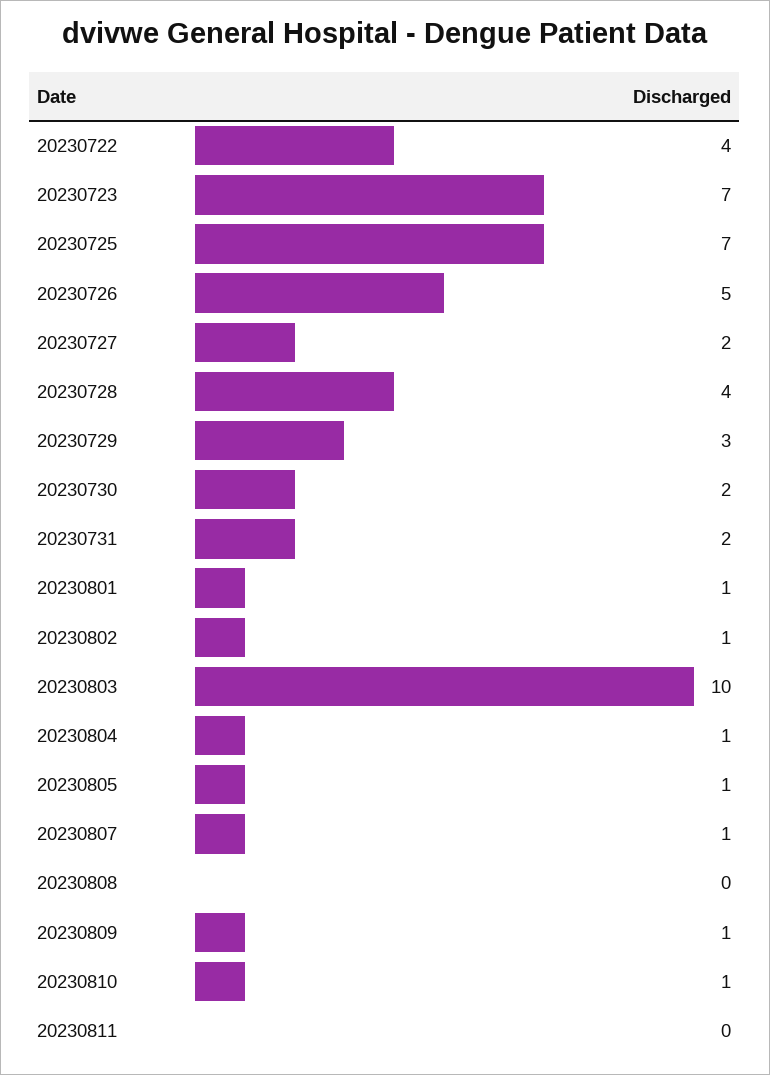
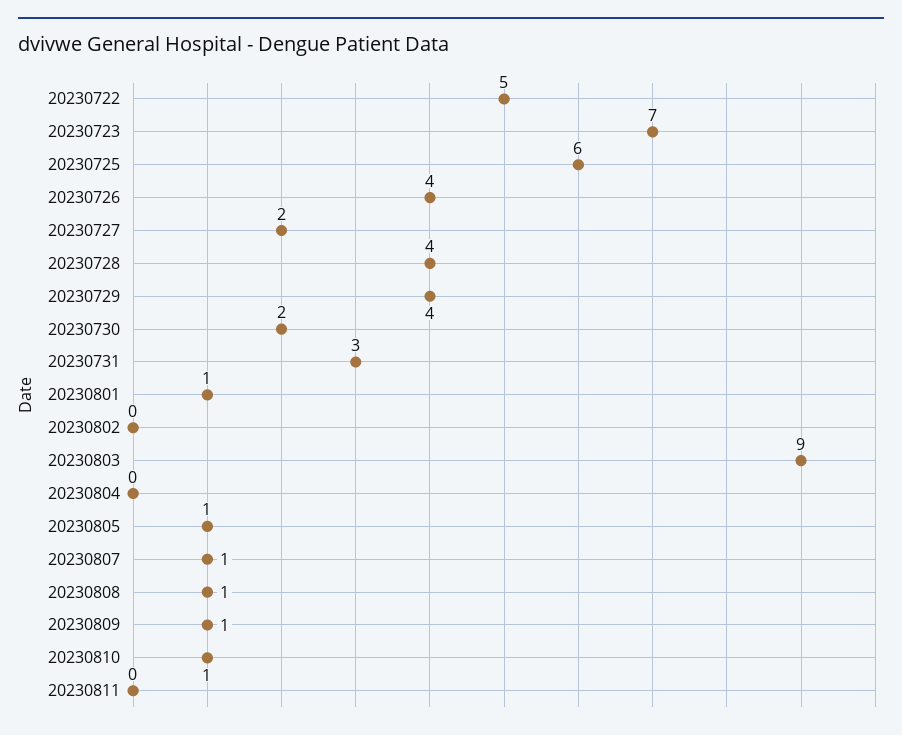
  {
-   "20230722": 4,
+   "20230722": 5,
    "20230723": 7,
-   "20230725": 7,
+   "20230725": 6,
-   "20230726": 5,
+   "20230726": 4,
    "20230727": 2,
    "20230728": 4,
-   "20230729": 3,
+   "20230729": 4,
    "20230730": 2,
-   "20230731": 2,
+   "20230731": 3,
    "20230801": 1,
-   "20230802": 1,
+   "20230802": 0,
-   "20230803": 10,
+   "20230803": 9,
-   "20230804": 1,
+   "20230804": 0,
    "20230805": 1,
    "20230807": 1,
-   "20230808": 0,
+   "20230808": 1,
    "20230809": 1,
    "20230810": 1,
    "20230811": 0
  }

